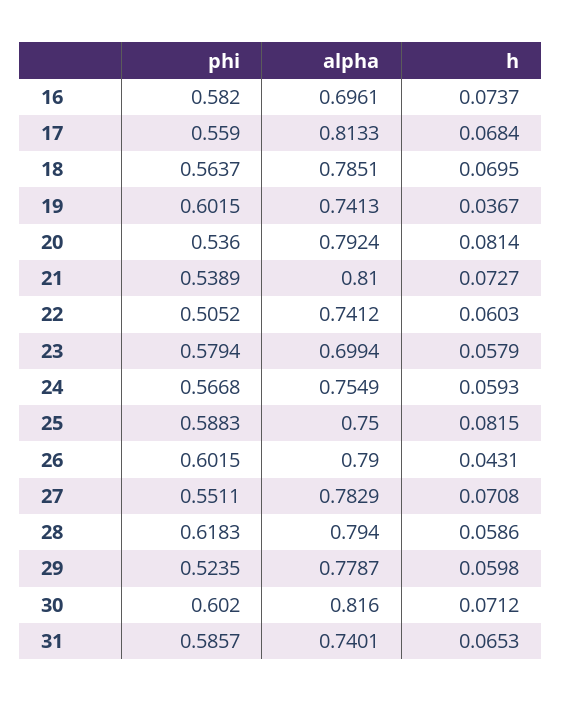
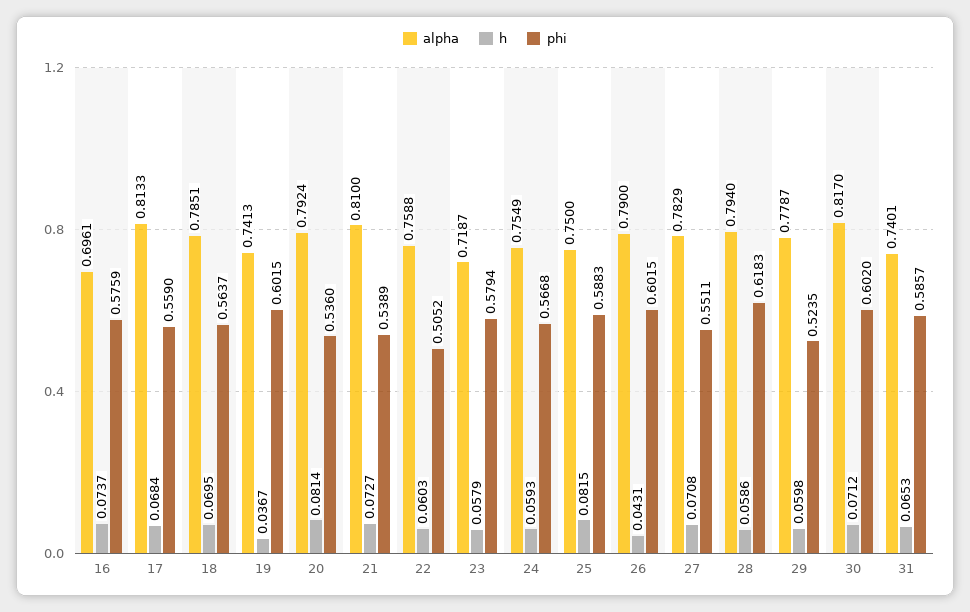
  {
    "phi": {
-     "16": 0.582,
+     "16": 0.5759,
      "17": 0.559,
      "18": 0.5637,
      "19": 0.6015,
      "20": 0.536,
      "21": 0.5389,
      "22": 0.5052,
      "23": 0.5794,
      "24": 0.5668,
      "25": 0.5883,
      "26": 0.6015,
      "27": 0.5511,
      "28": 0.6183,
      "29": 0.5235,
      "30": 0.602,
      "31": 0.5857
    },
    "alpha": {
      "16": 0.6961,
      "17": 0.8133,
      "18": 0.7851,
      "19": 0.7413,
      "20": 0.7924,
      "21": 0.81,
-     "22": 0.7412,
+     "22": 0.7588,
-     "23": 0.6994,
+     "23": 0.7187,
      "24": 0.7549,
      "25": 0.75,
      "26": 0.79,
      "27": 0.7829,
      "28": 0.794,
      "29": 0.7787,
-     "30": 0.816,
+     "30": 0.817,
      "31": 0.7401
    },
    "h": {
      "16": 0.0737,
      "17": 0.0684,
      "18": 0.0695,
      "19": 0.0367,
      "20": 0.0814,
      "21": 0.0727,
      "22": 0.0603,
      "23": 0.0579,
      "24": 0.0593,
      "25": 0.0815,
      "26": 0.0431,
      "27": 0.0708,
      "28": 0.0586,
      "29": 0.0598,
      "30": 0.0712,
      "31": 0.0653
    }
  }

